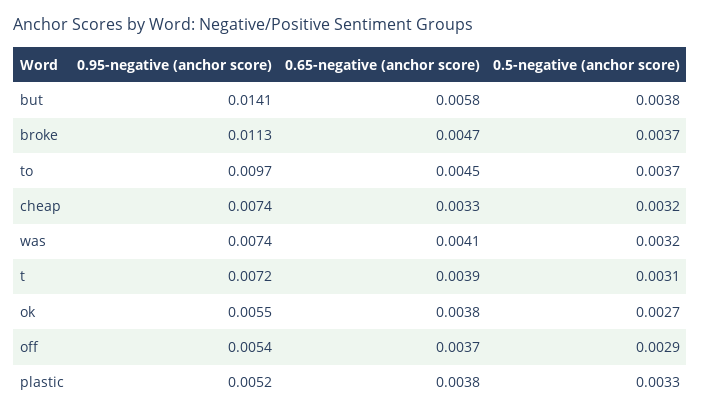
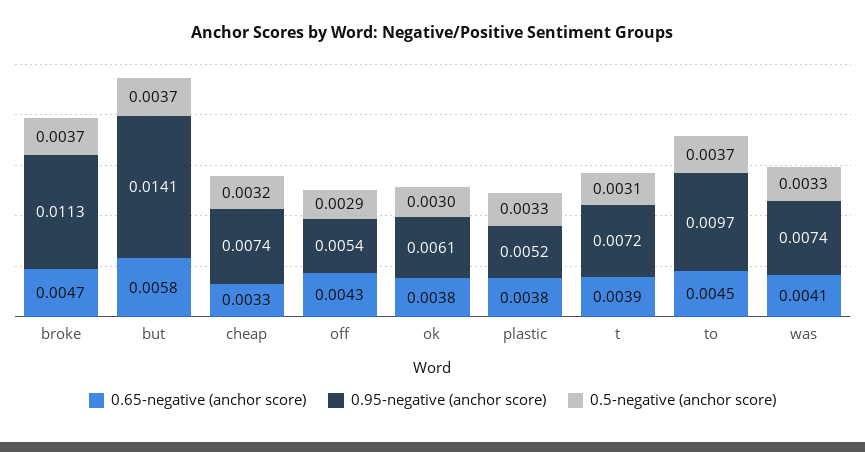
  {
    "0.95-negative (anchor score)": {
      "but": 0.0141,
      "broke": 0.0113,
      "to": 0.0097,
      "cheap": 0.0074,
      "was": 0.0074,
      "t": 0.0072,
-     "ok": 0.0055,
+     "ok": 0.0061,
      "off": 0.0054,
      "plastic": 0.0052
    },
    "0.65-negative (anchor score)": {
      "but": 0.0058,
      "broke": 0.0047,
      "to": 0.0045,
      "cheap": 0.0033,
      "was": 0.0041,
      "t": 0.0039,
      "ok": 0.0038,
-     "off": 0.0037,
+     "off": 0.0043,
      "plastic": 0.0038
    },
    "0.5-negative (anchor score)": {
-     "but": 0.0038,
+     "but": 0.0037,
      "broke": 0.0037,
      "to": 0.0037,
      "cheap": 0.0032,
-     "was": 0.0032,
+     "was": 0.0033,
      "t": 0.0031,
-     "ok": 0.0027,
+     "ok": 0.003,
      "off": 0.0029,
      "plastic": 0.0033
    }
  }

